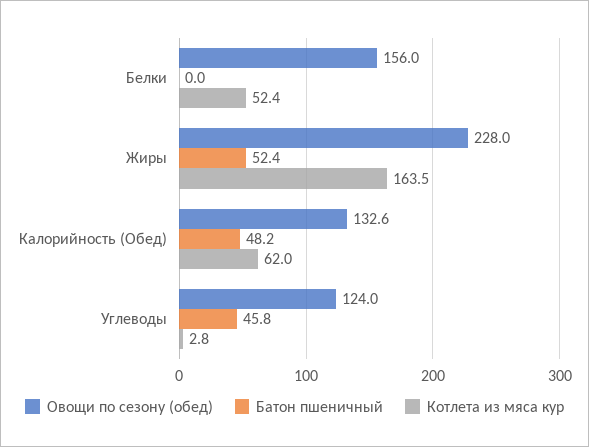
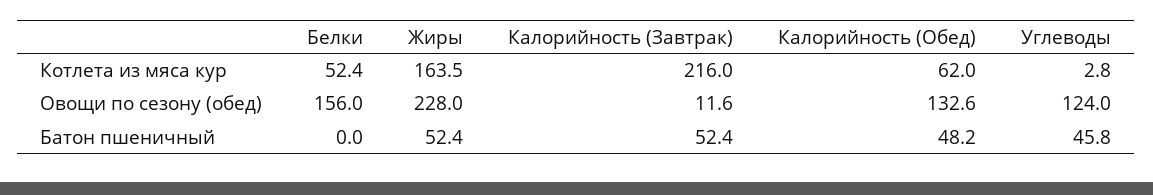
  {
    "Овощи по сезону (обед)": {
      "Белки": 156,
      "Жиры": 228,
      "Калорийность (Обед)": 132.6,
-     "Углеводы": 124
+     "Углеводы": 124,
+     "Калорийность (Завтрак)": 11.6
    },
    "Батон пшеничный": {
      "Белки": 0,
      "Жиры": 52.4,
      "Калорийность (Обед)": 48.2,
-     "Углеводы": 45.8
+     "Углеводы": 45.8,
+     "Калорийность (Завтрак)": 52.4
    },
    "Котлета из мяса кур": {
      "Белки": 52.4,
      "Жиры": 163.5,
      "Калорийность (Обед)": 62,
-     "Углеводы": 2.8
+     "Углеводы": 2.8,
+     "Калорийность (Завтрак)": 216
    }
  }

